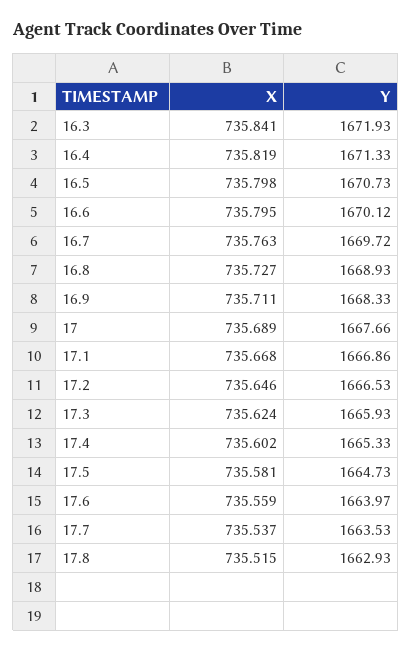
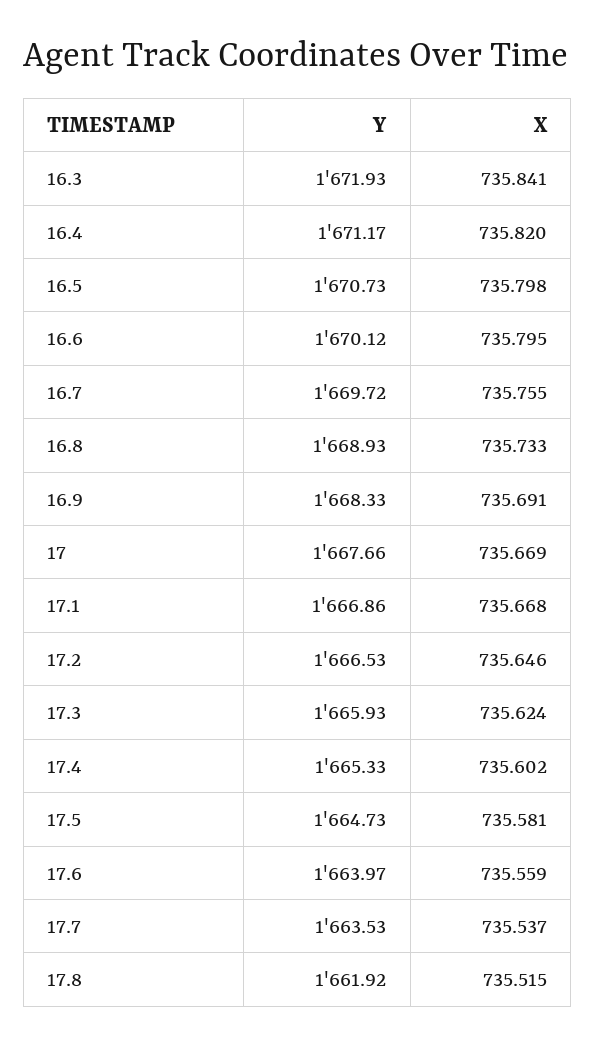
  {
    "X": {
      "16.3": 735.841,
-     "16.4": 735.819,
+     "16.4": 735.82,
      "16.5": 735.798,
      "16.6": 735.795,
-     "16.7": 735.763,
+     "16.7": 735.755,
-     "16.8": 735.727,
+     "16.8": 735.733,
-     "16.9": 735.711,
+     "16.9": 735.691,
-     "17": 735.689,
+     "17": 735.669,
      "17.1": 735.668,
      "17.2": 735.646,
      "17.3": 735.624,
      "17.4": 735.602,
      "17.5": 735.581,
      "17.6": 735.559,
      "17.7": 735.537,
      "17.8": 735.515
    },
    "Y": {
      "16.3": 1671.93,
-     "16.4": 1671.33,
+     "16.4": 1671.17,
      "16.5": 1670.73,
      "16.6": 1670.12,
      "16.7": 1669.72,
      "16.8": 1668.93,
      "16.9": 1668.33,
      "17": 1667.66,
      "17.1": 1666.86,
      "17.2": 1666.53,
      "17.3": 1665.93,
      "17.4": 1665.33,
      "17.5": 1664.73,
      "17.6": 1663.97,
      "17.7": 1663.53,
-     "17.8": 1662.93
+     "17.8": 1661.92
    }
  }

